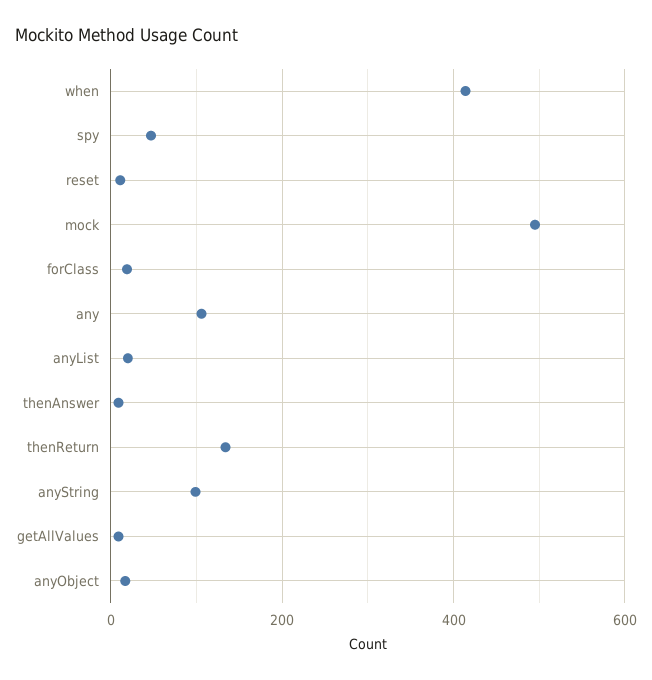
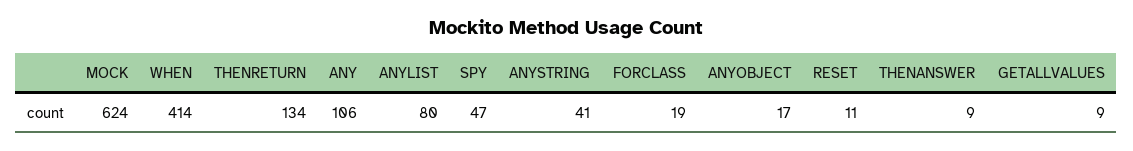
  {
    "when": 414,
    "spy": 47,
    "reset": 11,
-   "mock": 500,
+   "mock": 624,
    "forClass": 19,
    "any": 106,
-   "anyList": 20,
+   "anyList": 80,
    "thenAnswer": 9,
    "thenReturn": 134,
-   "anyString": 100,
+   "anyString": 41,
    "getAllValues": 9,
    "anyObject": 17
  }

